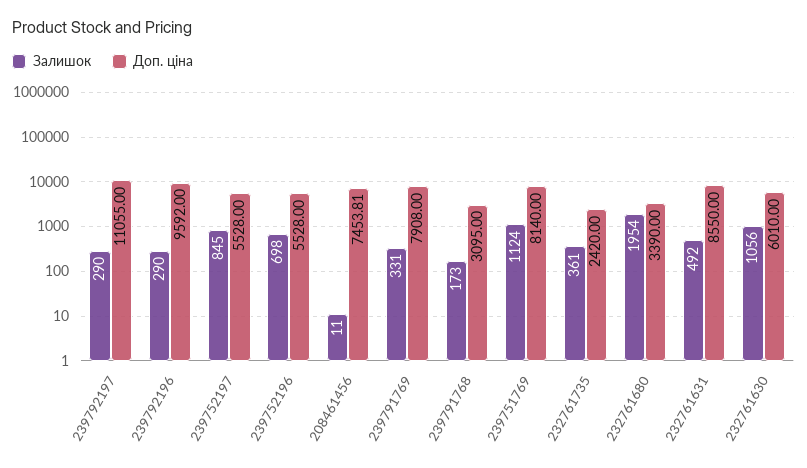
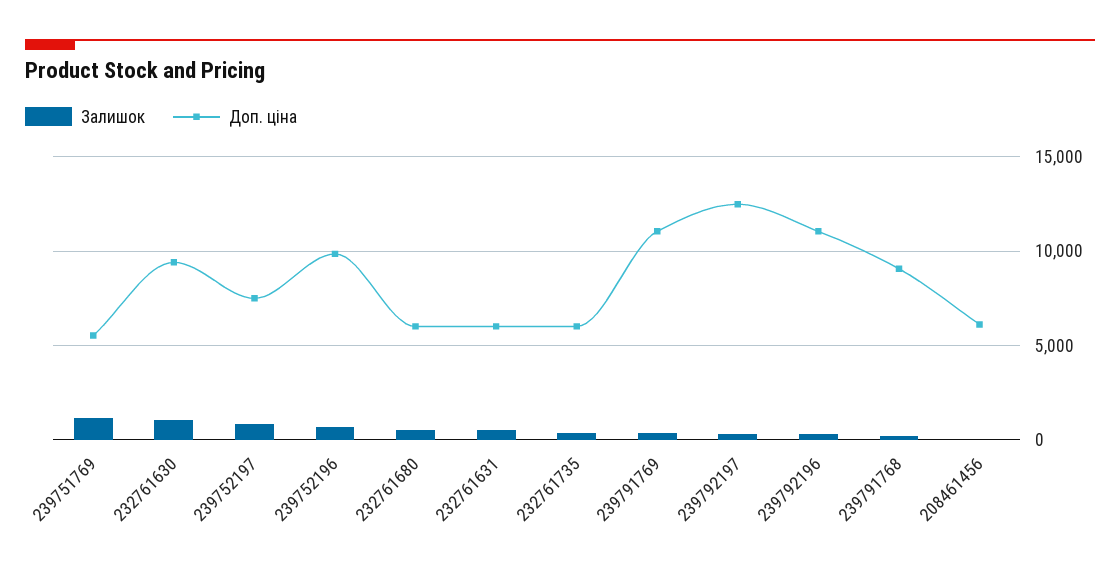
  {
    "Залишок": {
      "239792197": 290,
      "239792196": 290,
      "239752197": 845,
      "239752196": 698,
      "208461456": 11,
      "239791769": 331,
      "239791768": 173,
      "239751769": 1124,
      "232761735": 361,
-     "232761680": 1954,
+     "232761680": 500,
      "232761631": 492,
      "232761630": 1056
    },
    "Доп. ціна": {
-     "239792197": 11055,
+     "239792197": 12500,
-     "239792196": 9592,
+     "239792196": 11000,
-     "239752197": 5528,
+     "239752197": 7500,
-     "239752196": 5528,
+     "239752196": 10000,
-     "208461456": 7453.81,
+     "208461456": 6000,
-     "239791769": 7908,
+     "239791769": 11000,
-     "239791768": 3095,
+     "239791768": 9000,
-     "239751769": 8140,
+     "239751769": 5500,
-     "232761735": 2420,
+     "232761735": 6000,
-     "232761680": 3390,
+     "232761680": 6000,
-     "232761631": 8550,
+     "232761631": 6000,
-     "232761630": 6010
+     "232761630": 9500
    }
  }

